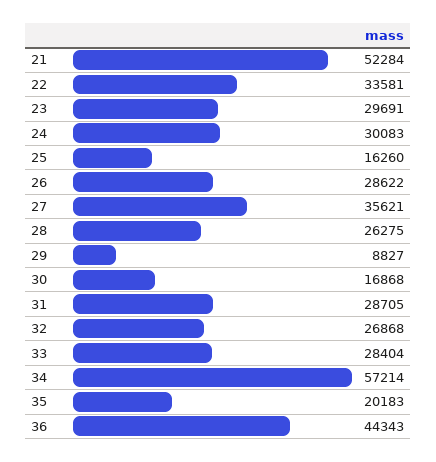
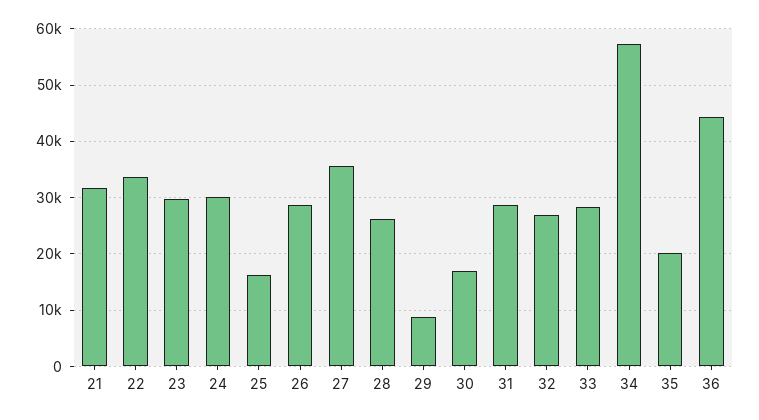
  {
-   "21": 52284,
+   "21": 32000,
    "22": 33581,
    "23": 29691,
    "24": 30083,
    "25": 16260,
    "26": 28622,
    "27": 35621,
    "28": 26275,
    "29": 8827,
    "30": 16868,
    "31": 28705,
    "32": 26868,
    "33": 28404,
    "34": 57214,
    "35": 20183,
    "36": 44343
  }

